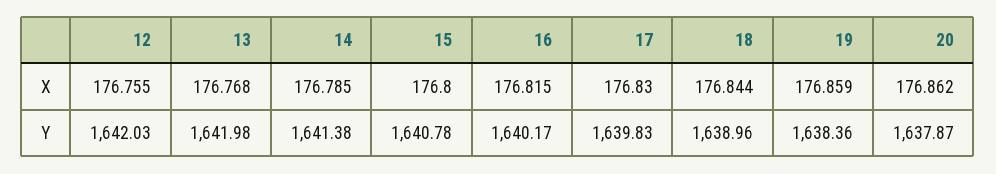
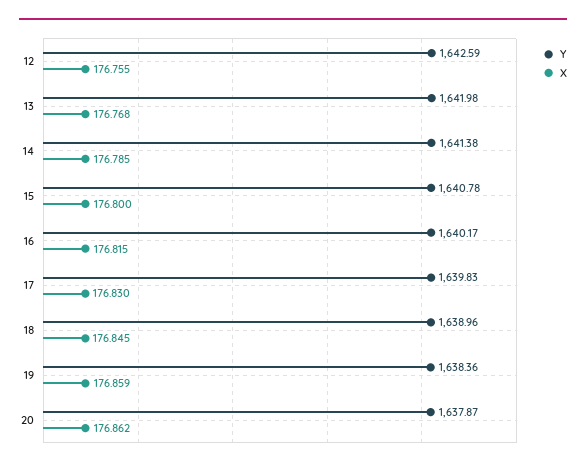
  {
    "X": {
      "12": 176.755,
      "13": 176.768,
      "14": 176.785,
      "15": 176.8,
      "16": 176.815,
      "17": 176.83,
-     "18": 176.844,
+     "18": 176.845,
      "19": 176.859,
      "20": 176.862
    },
    "Y": {
-     "12": 1642.03,
+     "12": 1642.59,
      "13": 1641.98,
      "14": 1641.38,
      "15": 1640.78,
      "16": 1640.17,
      "17": 1639.83,
      "18": 1638.96,
      "19": 1638.36,
      "20": 1637.87
    }
  }

